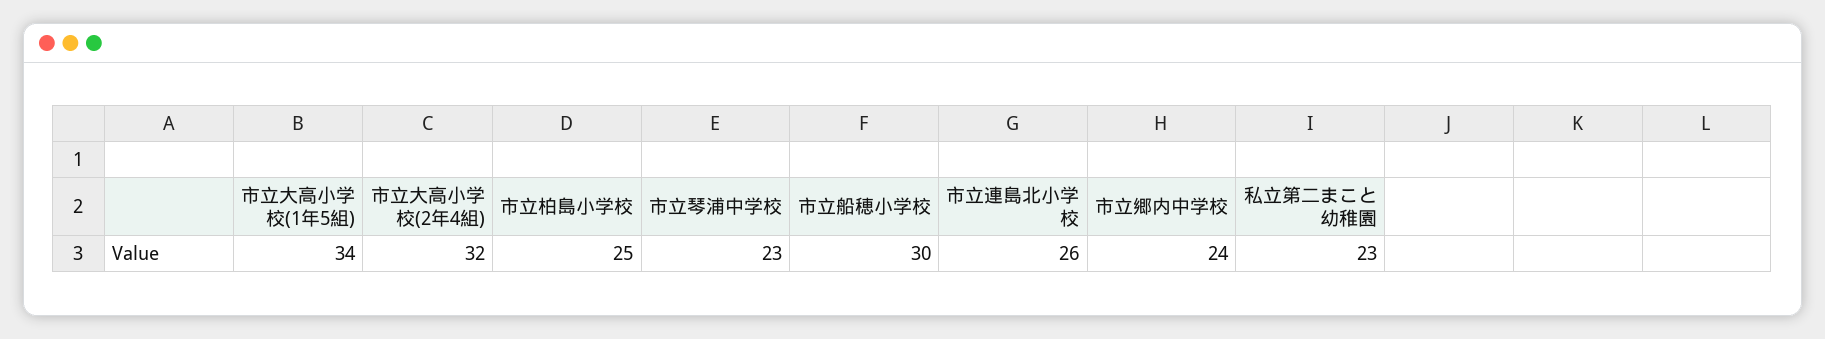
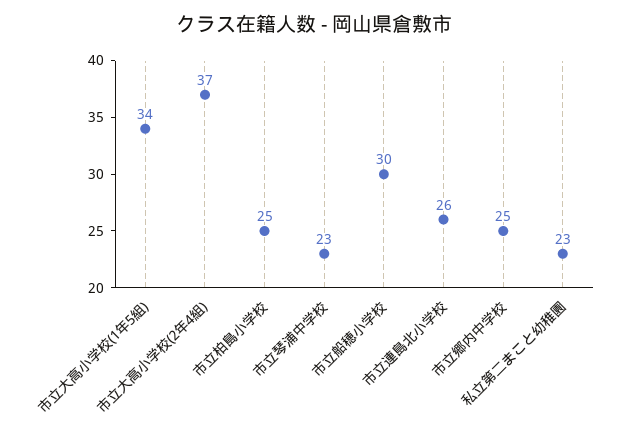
  {
    "市立大高小学校(1年5組)": 34,
-   "市立大高小学校(2年4組)": 32,
+   "市立大高小学校(2年4組)": 37,
    "市立柏島小学校": 25,
    "市立琴浦中学校": 23,
    "市立船穂小学校": 30,
    "市立連島北小学校": 26,
-   "市立郷内中学校": 24,
+   "市立郷内中学校": 25,
    "私立第二まこと幼稚園": 23
  }

